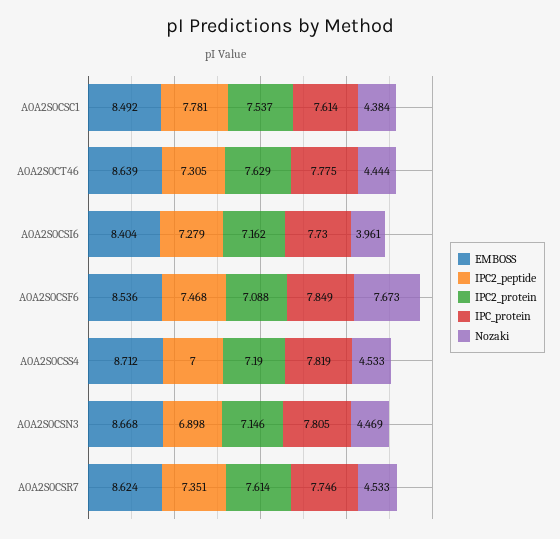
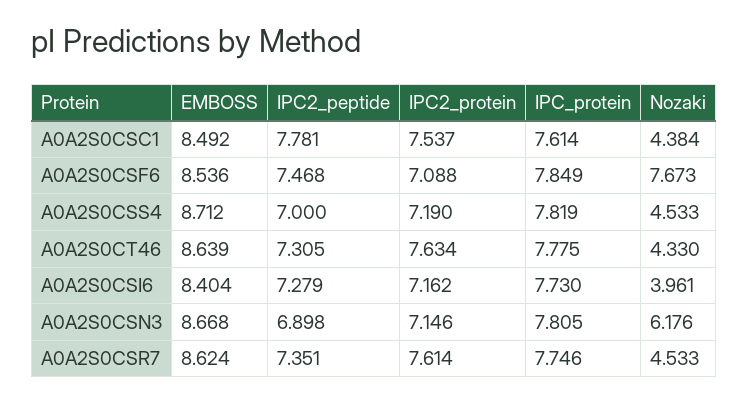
  {
    "EMBOSS": {
      "A0A2S0CSC1": 8.492,
      "A0A2S0CT46": 8.639,
      "A0A2S0CSI6": 8.404,
      "A0A2S0CSF6": 8.536,
      "A0A2S0CSS4": 8.712,
      "A0A2S0CSN3": 8.668,
      "A0A2S0CSR7": 8.624
    },
    "IPC2_peptide": {
      "A0A2S0CSC1": 7.781,
      "A0A2S0CT46": 7.305,
      "A0A2S0CSI6": 7.279,
      "A0A2S0CSF6": 7.468,
      "A0A2S0CSS4": 7,
      "A0A2S0CSN3": 6.898,
      "A0A2S0CSR7": 7.351
    },
    "IPC2_protein": {
      "A0A2S0CSC1": 7.537,
-     "A0A2S0CT46": 7.629,
+     "A0A2S0CT46": 7.634,
      "A0A2S0CSI6": 7.162,
      "A0A2S0CSF6": 7.088,
      "A0A2S0CSS4": 7.19,
      "A0A2S0CSN3": 7.146,
      "A0A2S0CSR7": 7.614
    },
    "IPC_protein": {
      "A0A2S0CSC1": 7.614,
      "A0A2S0CT46": 7.775,
      "A0A2S0CSI6": 7.73,
      "A0A2S0CSF6": 7.849,
      "A0A2S0CSS4": 7.819,
      "A0A2S0CSN3": 7.805,
      "A0A2S0CSR7": 7.746
    },
    "Nozaki": {
      "A0A2S0CSC1": 4.384,
-     "A0A2S0CT46": 4.444,
+     "A0A2S0CT46": 4.33,
      "A0A2S0CSI6": 3.961,
      "A0A2S0CSF6": 7.673,
      "A0A2S0CSS4": 4.533,
-     "A0A2S0CSN3": 4.469,
+     "A0A2S0CSN3": 6.176,
      "A0A2S0CSR7": 4.533
    }
  }

